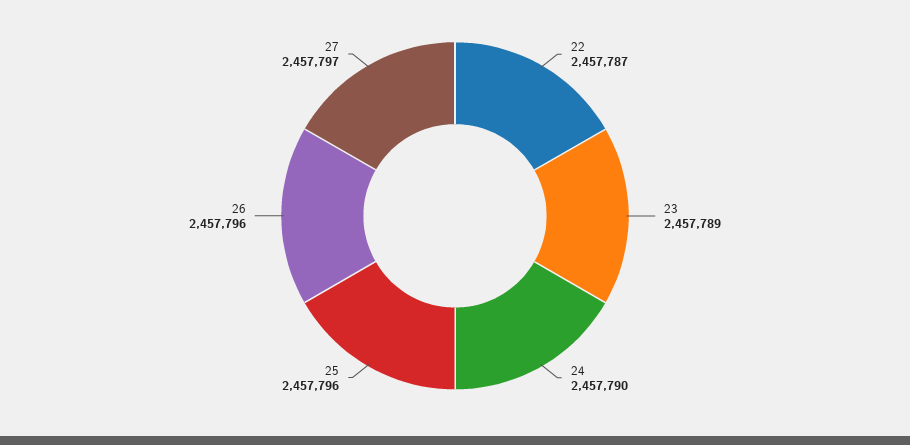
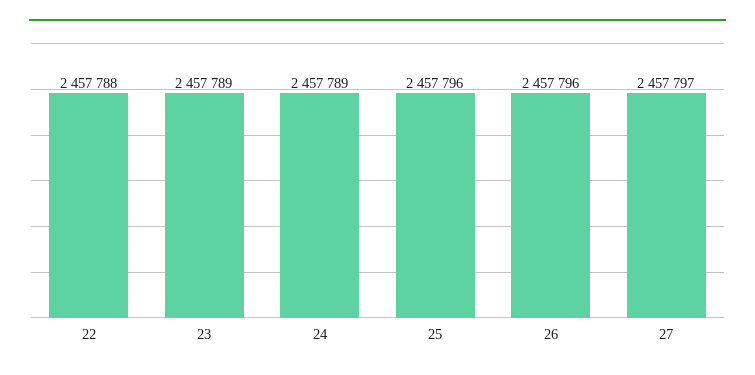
  {
-   "22": 2457787,
+   "22": 2457788,
    "23": 2457789,
-   "24": 2457790,
+   "24": 2457789,
    "25": 2457796,
    "26": 2457796,
    "27": 2457797
  }

